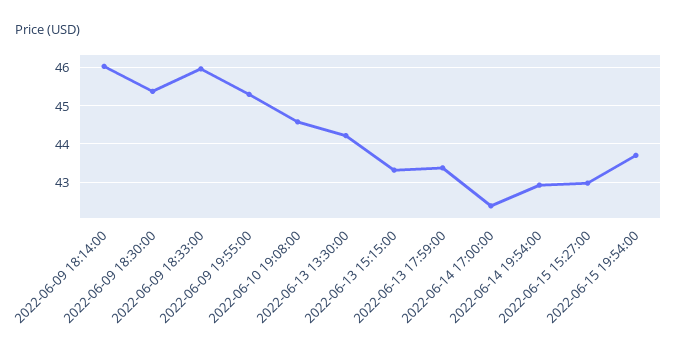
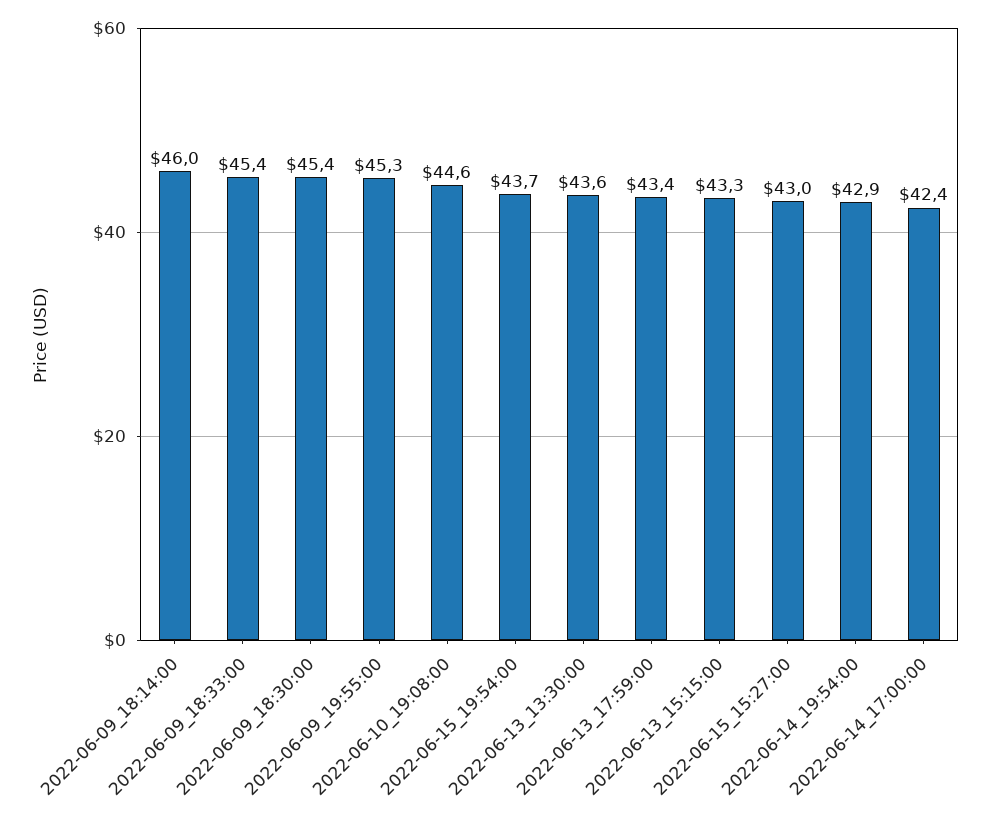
  {
    "2022-06-09 18:14:00": 46,
    "2022-06-09 18:30:00": 45.4,
-   "2022-06-09 18:33:00": 46,
+   "2022-06-09 18:33:00": 45.4,
    "2022-06-09 19:55:00": 45.3,
    "2022-06-10 19:08:00": 44.6,
-   "2022-06-13 13:30:00": 44.2,
+   "2022-06-13 13:30:00": 43.6,
    "2022-06-13 15:15:00": 43.3,
    "2022-06-13 17:59:00": 43.4,
    "2022-06-14 17:00:00": 42.4,
    "2022-06-14 19:54:00": 42.9,
    "2022-06-15 15:27:00": 43,
    "2022-06-15 19:54:00": 43.7
  }

